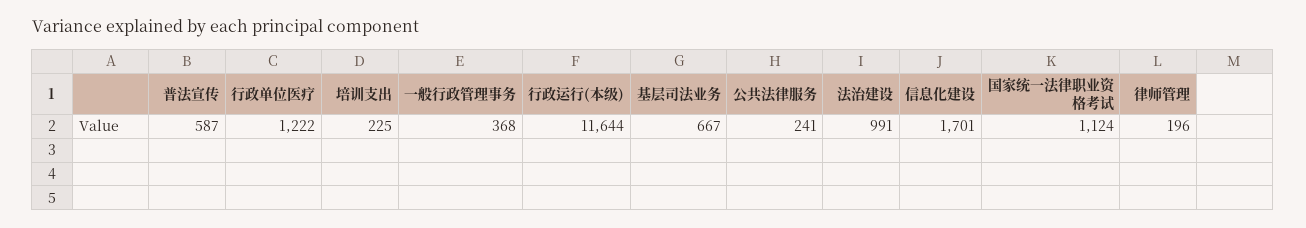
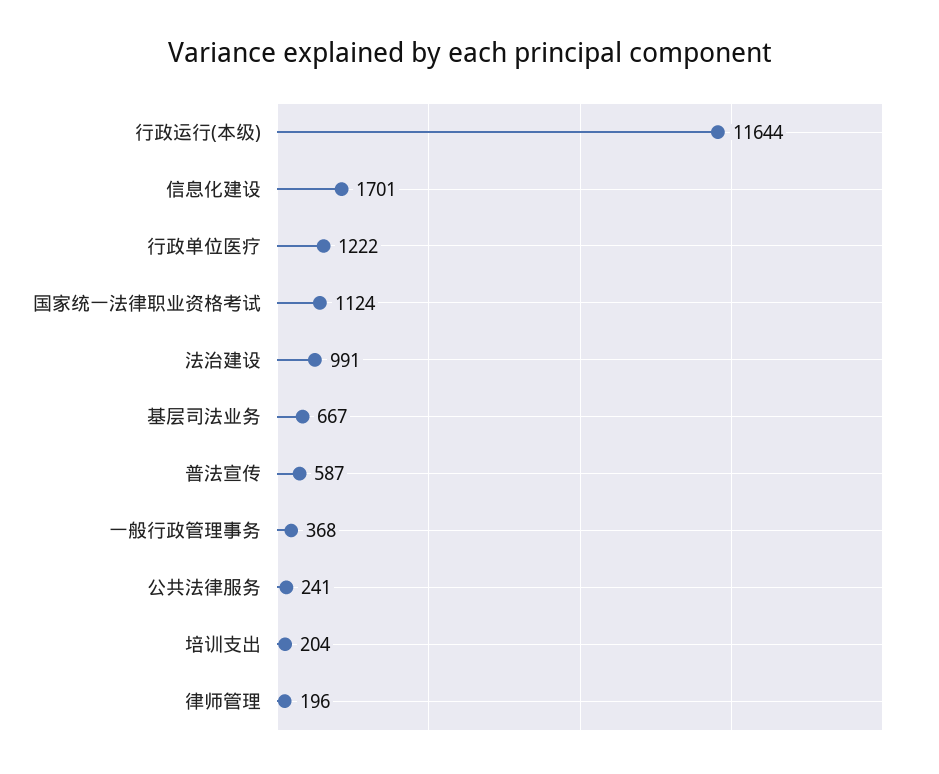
  {
    "普法宣传": 587,
    "行政单位医疗": 1222,
-   "培训支出": 225,
+   "培训支出": 204,
    "一般行政管理事务": 368,
    "行政运行(本级)": 11644,
    "基层司法业务": 667,
    "公共法律服务": 241,
    "法治建设": 991,
    "信息化建设": 1701,
    "国家统一法律职业资格考试": 1124,
    "律师管理": 196
  }

